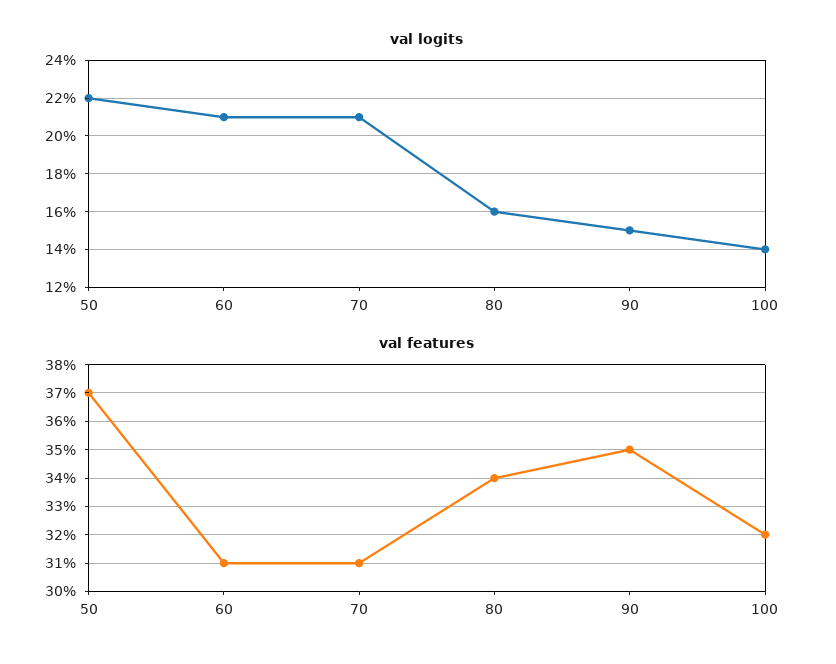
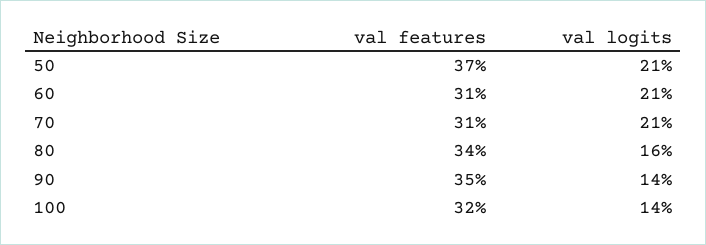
  {
    "val logits": {
-     "50": 22,
+     "50": 21,
      "60": 21,
      "70": 21,
      "80": 16,
-     "90": 15,
+     "90": 14,
      "100": 14
    },
    "val features": {
      "50": 37,
      "60": 31,
      "70": 31,
      "80": 34,
      "90": 35,
      "100": 32
    }
  }

